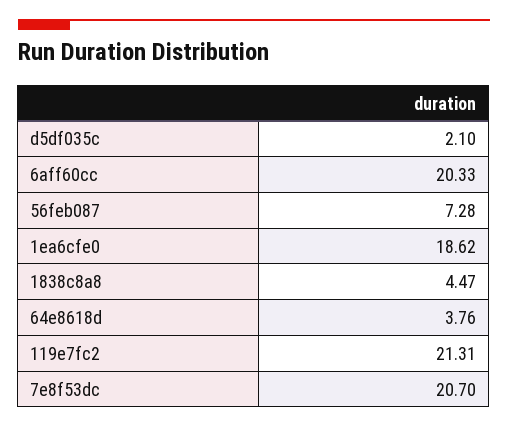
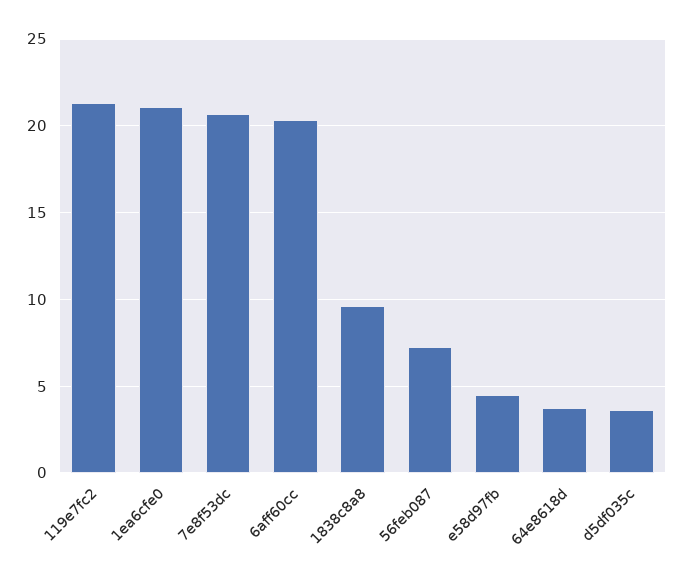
  {
-   "d5df035c": 2.1,
+   "d5df035c": 3.5,
    "6aff60cc": 20.33,
    "56feb087": 7.28,
-   "1ea6cfe0": 18.62,
+   "1ea6cfe0": 21,
-   "1838c8a8": 4.47,
+   "1838c8a8": 9.5,
    "64e8618d": 3.76,
    "119e7fc2": 21.31,
-   "7e8f53dc": 20.7
+   "7e8f53dc": 20.7,
+   "e58d97fb": 4.5
  }

